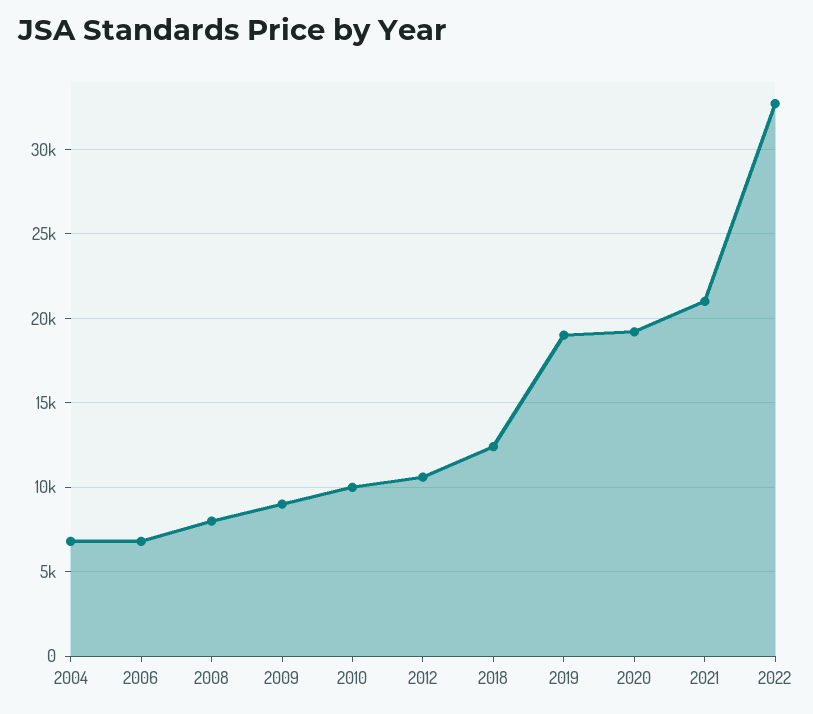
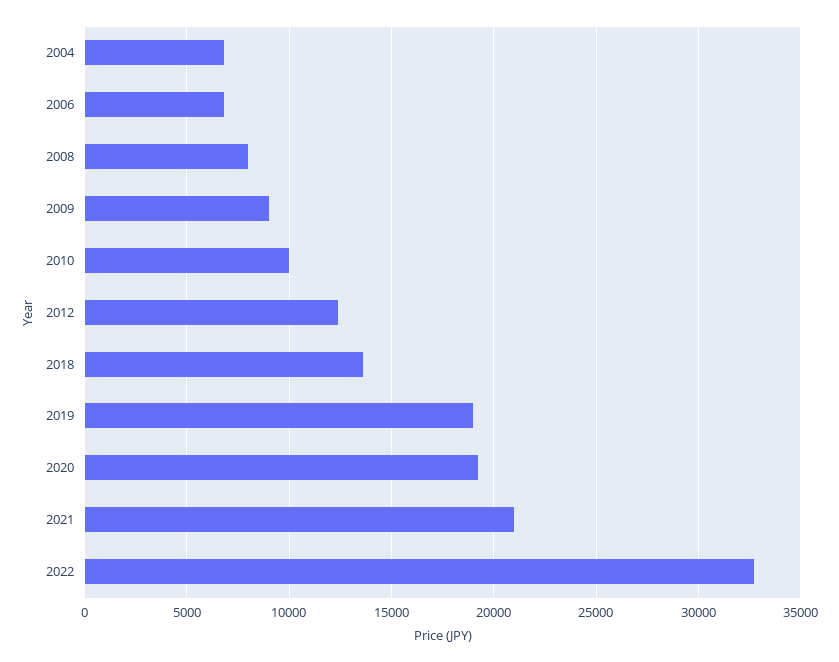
  {
    "2004": 7000,
    "2006": 7000,
    "2008": 8000,
    "2009": 9000,
    "2010": 10000,
-   "2012": 10500,
+   "2012": 12500,
-   "2018": 12500,
+   "2018": 13500,
    "2019": 19000,
    "2020": 19000,
    "2021": 21000,
    "2022": 32500
  }

